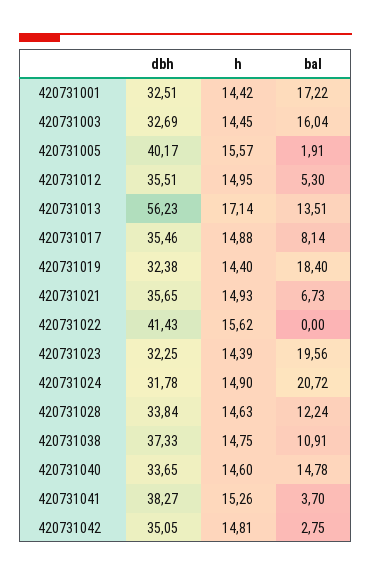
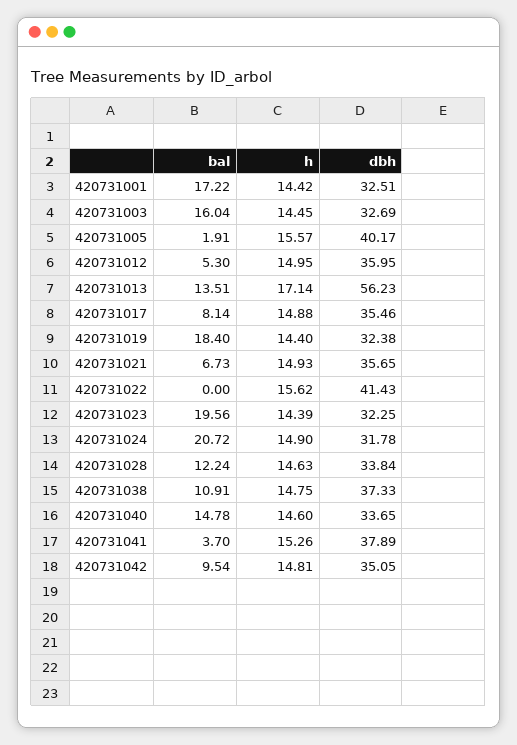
  {
    "dbh": {
      "420731001": 32.51,
      "420731003": 32.69,
      "420731005": 40.17,
-     "420731012": 35.51,
+     "420731012": 35.95,
      "420731013": 56.23,
      "420731017": 35.46,
      "420731019": 32.38,
      "420731021": 35.65,
      "420731022": 41.43,
      "420731023": 32.25,
      "420731024": 31.78,
      "420731028": 33.84,
      "420731038": 37.33,
      "420731040": 33.65,
-     "420731041": 38.27,
+     "420731041": 37.89,
      "420731042": 35.05
    },
    "h": {
      "420731001": 14.42,
      "420731003": 14.45,
      "420731005": 15.57,
      "420731012": 14.95,
      "420731013": 17.14,
      "420731017": 14.88,
      "420731019": 14.4,
      "420731021": 14.93,
      "420731022": 15.62,
      "420731023": 14.39,
      "420731024": 14.9,
      "420731028": 14.63,
      "420731038": 14.75,
      "420731040": 14.6,
      "420731041": 15.26,
      "420731042": 14.81
    },
    "bal": {
      "420731001": 17.22,
      "420731003": 16.04,
      "420731005": 1.91,
      "420731012": 5.3,
      "420731013": 13.51,
      "420731017": 8.14,
      "420731019": 18.4,
      "420731021": 6.73,
      "420731022": 0,
      "420731023": 19.56,
      "420731024": 20.72,
      "420731028": 12.24,
      "420731038": 10.91,
      "420731040": 14.78,
      "420731041": 3.7,
-     "420731042": 2.75
+     "420731042": 9.54
    }
  }

